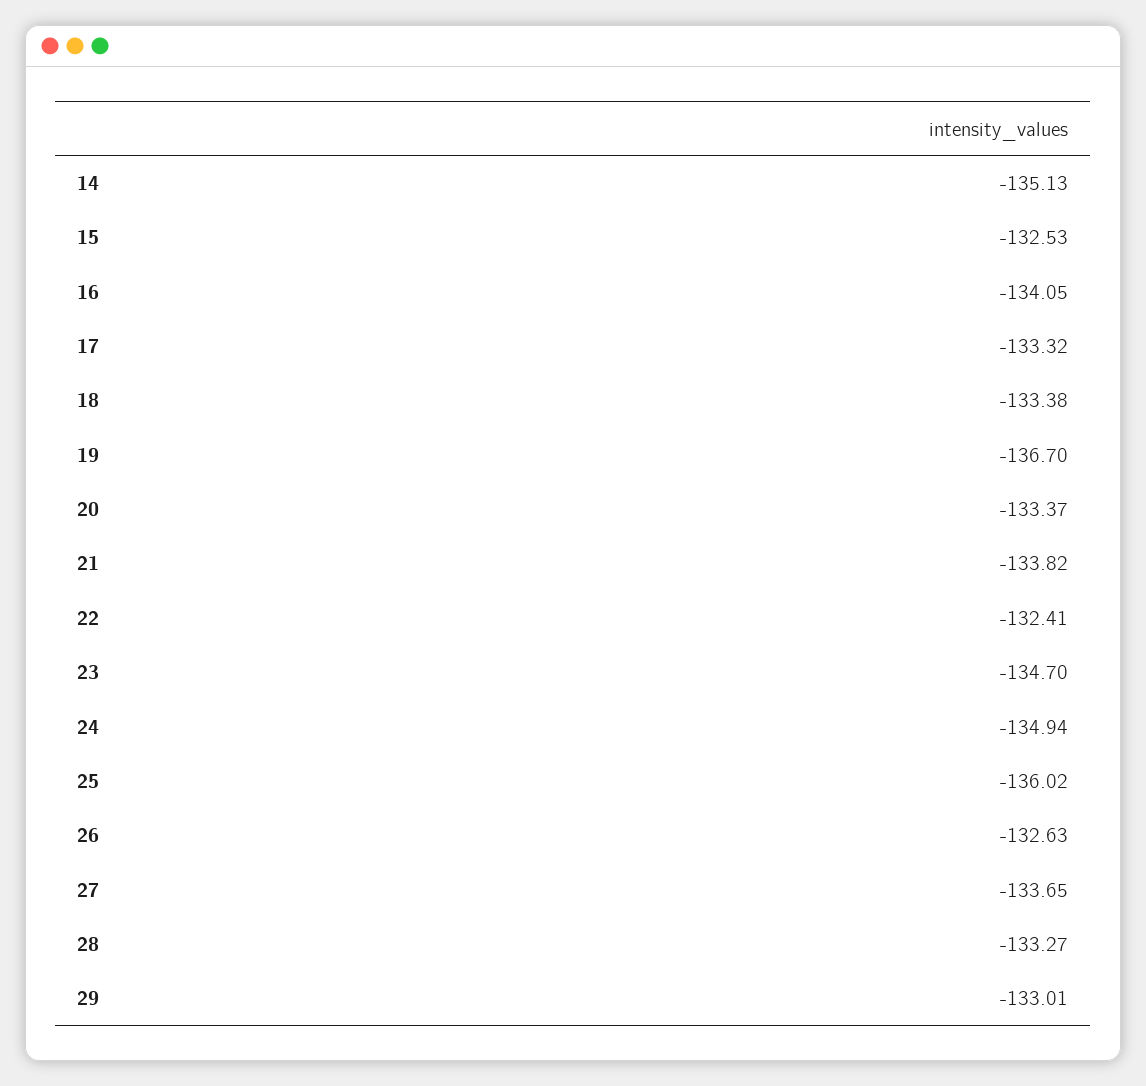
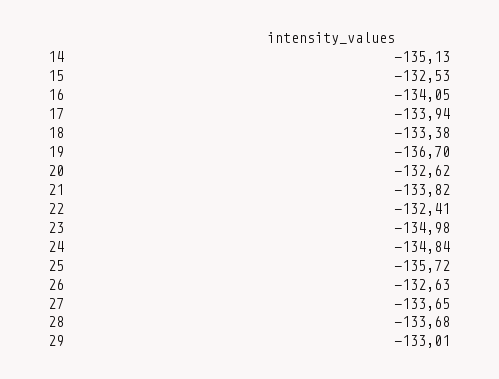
  {
    "14": -135.13,
    "15": -132.53,
    "16": -134.05,
-   "17": -133.32,
+   "17": -133.94,
    "18": -133.38,
    "19": -136.7,
-   "20": -133.37,
+   "20": -132.62,
    "21": -133.82,
    "22": -132.41,
-   "23": -134.7,
+   "23": -134.98,
-   "24": -134.94,
+   "24": -134.84,
-   "25": -136.02,
+   "25": -135.72,
    "26": -132.63,
    "27": -133.65,
-   "28": -133.27,
+   "28": -133.68,
    "29": -133.01
  }

